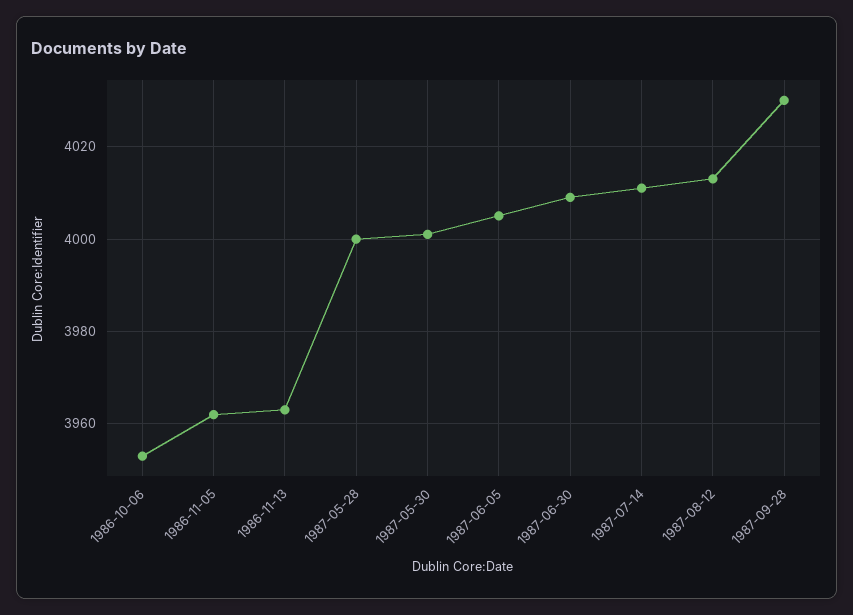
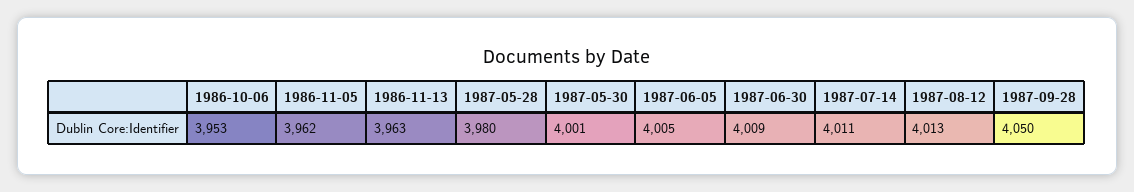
  {
    "1986-10-06": 3953,
    "1986-11-05": 3962,
    "1986-11-13": 3963,
-   "1987-05-28": 4000,
+   "1987-05-28": 3980,
    "1987-05-30": 4001,
    "1987-06-05": 4005,
    "1987-06-30": 4009,
    "1987-07-14": 4011,
    "1987-08-12": 4013,
-   "1987-09-28": 4030
+   "1987-09-28": 4050
  }

